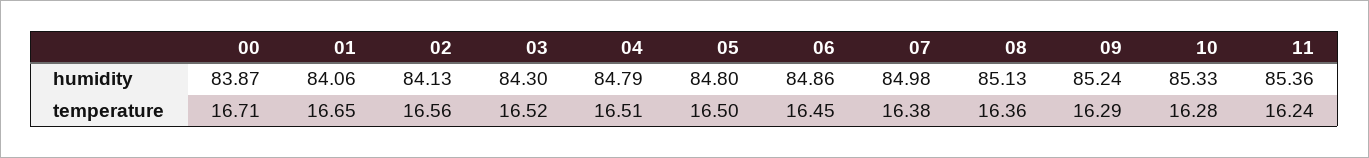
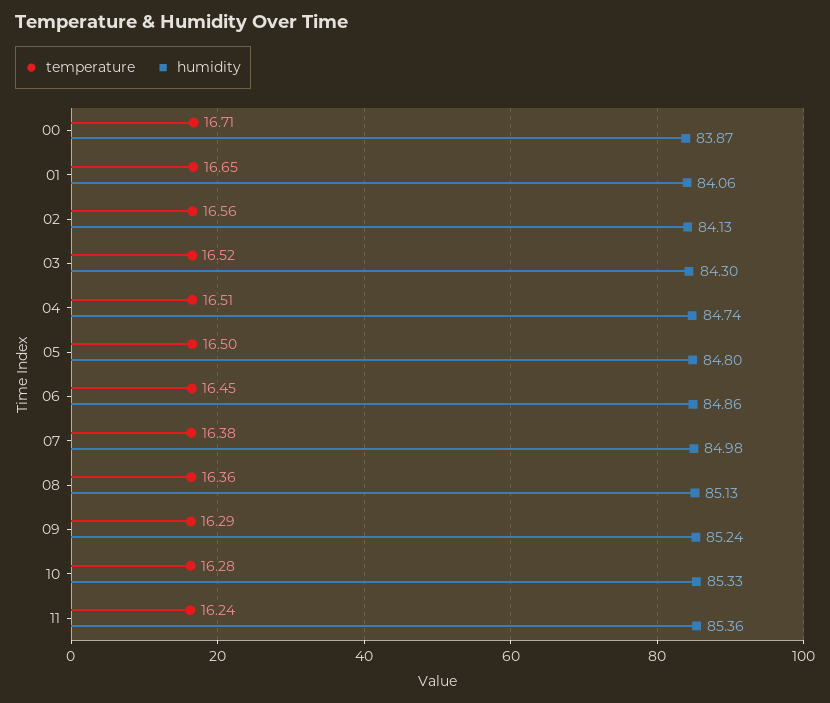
  {
    "humidity": {
      "00": 83.87,
      "01": 84.06,
      "02": 84.13,
      "03": 84.3,
-     "04": 84.79,
+     "04": 84.74,
      "05": 84.8,
      "06": 84.86,
      "07": 84.98,
      "08": 85.13,
      "09": 85.24,
      "10": 85.33,
      "11": 85.36
    },
    "temperature": {
      "00": 16.71,
      "01": 16.65,
      "02": 16.56,
      "03": 16.52,
      "04": 16.51,
      "05": 16.5,
      "06": 16.45,
      "07": 16.38,
      "08": 16.36,
      "09": 16.29,
      "10": 16.28,
      "11": 16.24
    }
  }

